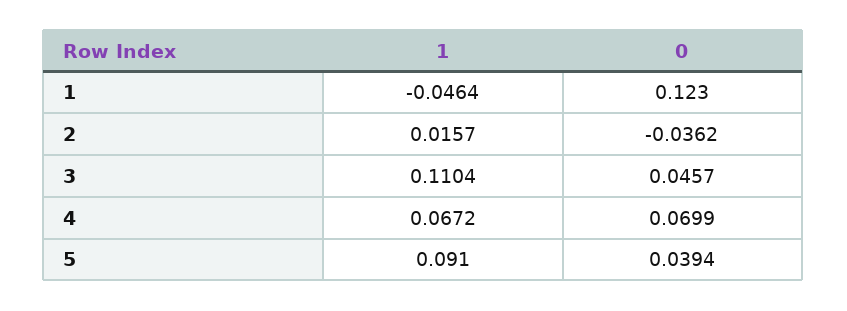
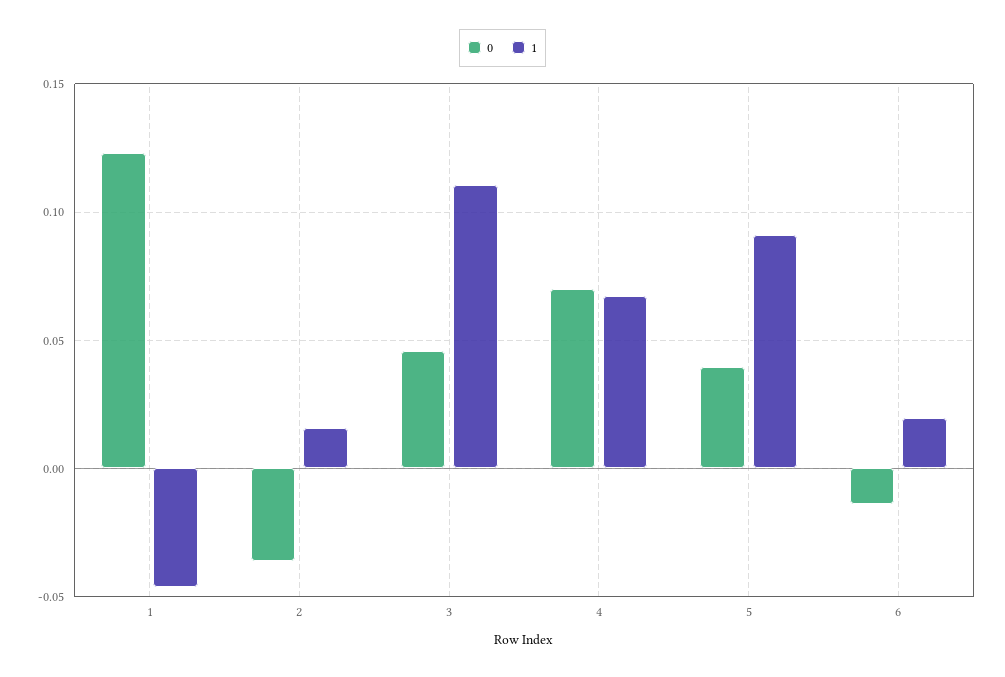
  {
    "1": {
      "1": -0.0464,
      "2": 0.0157,
      "3": 0.1104,
      "4": 0.0672,
-     "5": 0.091
+     "5": 0.091,
+     "6": 0.02
    },
    "0": {
      "1": 0.123,
      "2": -0.0362,
      "3": 0.0457,
      "4": 0.0699,
-     "5": 0.0394
+     "5": 0.0394,
+     "6": -0.015
    }
  }

